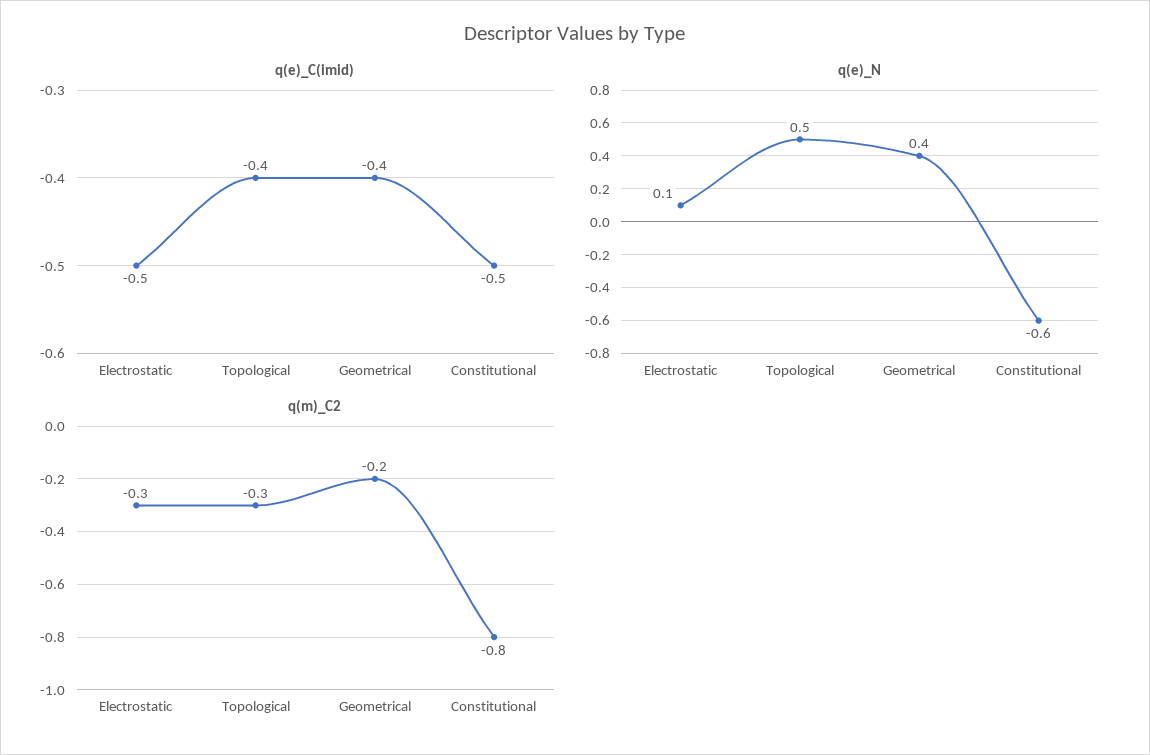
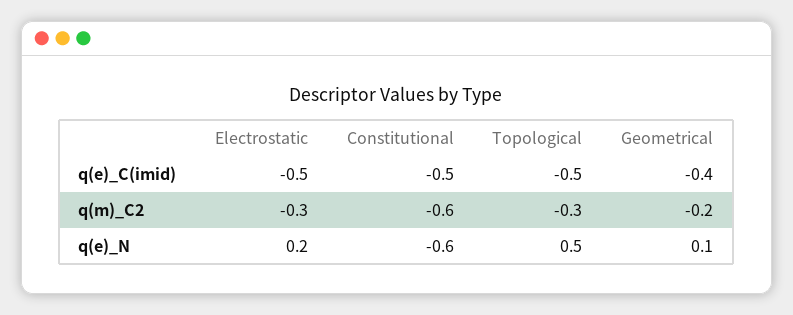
  {
    "q(e)_C(imid)": {
      "Electrostatic": -0.5,
-     "Topological": -0.4,
+     "Topological": -0.5,
      "Geometrical": -0.4,
      "Constitutional": -0.5
    },
    "q(e)_N": {
-     "Electrostatic": 0.1,
+     "Electrostatic": 0.2,
      "Topological": 0.5,
-     "Geometrical": 0.4,
+     "Geometrical": 0.1,
      "Constitutional": -0.6
    },
    "q(m)_C2": {
      "Electrostatic": -0.3,
      "Topological": -0.3,
      "Geometrical": -0.2,
-     "Constitutional": -0.8
+     "Constitutional": -0.6
    }
  }

